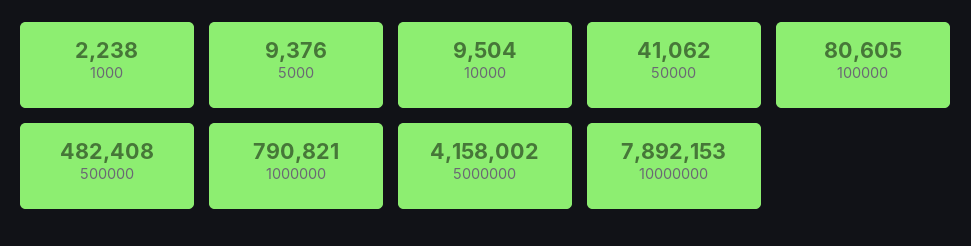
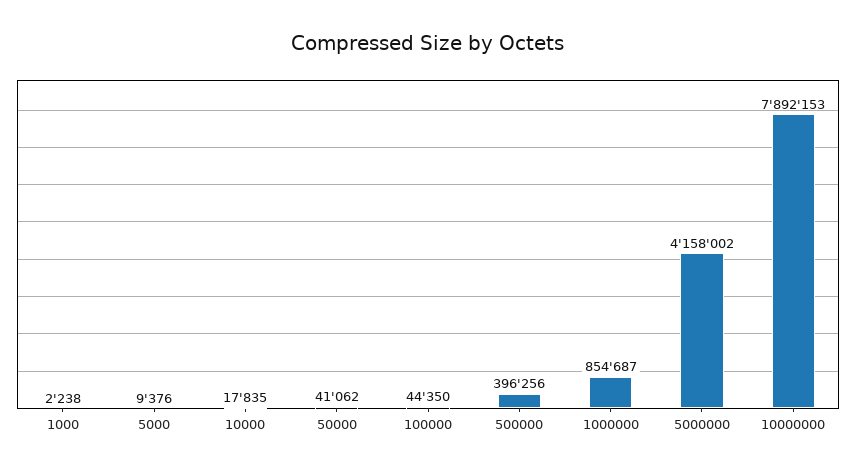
  {
    "1000": 2238,
    "5000": 9376,
-   "10000": 9504,
+   "10000": 17835,
    "50000": 41062,
-   "100000": 80605,
+   "100000": 44350,
-   "500000": 482408,
+   "500000": 396256,
-   "1000000": 790821,
+   "1000000": 854687,
    "5000000": 4158002,
    "10000000": 7892153
  }

